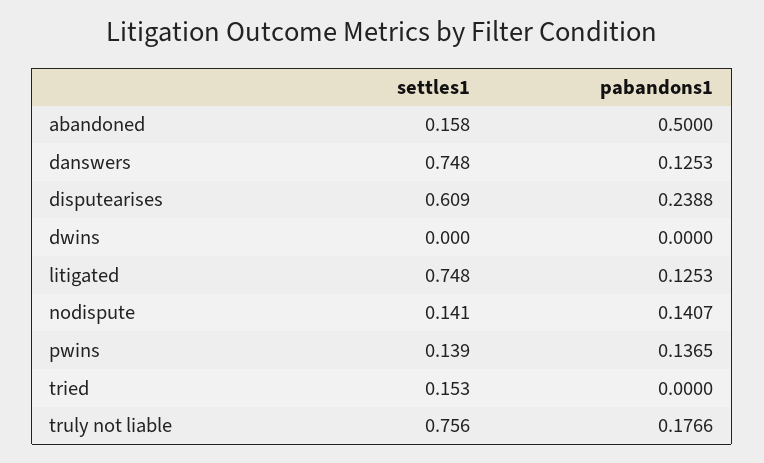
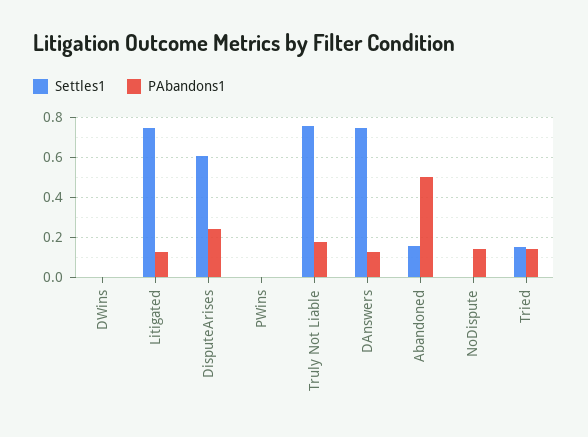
  {
    "settles1": {
      "abandoned": 0.158,
      "danswers": 0.748,
      "disputearises": 0.609,
      "dwins": 0,
      "litigated": 0.748,
-     "nodispute": 0.141,
+     "nodispute": 0,
-     "pwins": 0.139,
+     "pwins": 0,
      "tried": 0.153,
      "truly not liable": 0.756
    },
    "pabandons1": {
      "abandoned": 0.5,
      "danswers": 0.1253,
      "disputearises": 0.2388,
      "dwins": 0,
      "litigated": 0.1253,
      "nodispute": 0.1407,
-     "pwins": 0.1365,
+     "pwins": 0,
-     "tried": 0,
+     "tried": 0.15,
      "truly not liable": 0.1766
    }
  }

